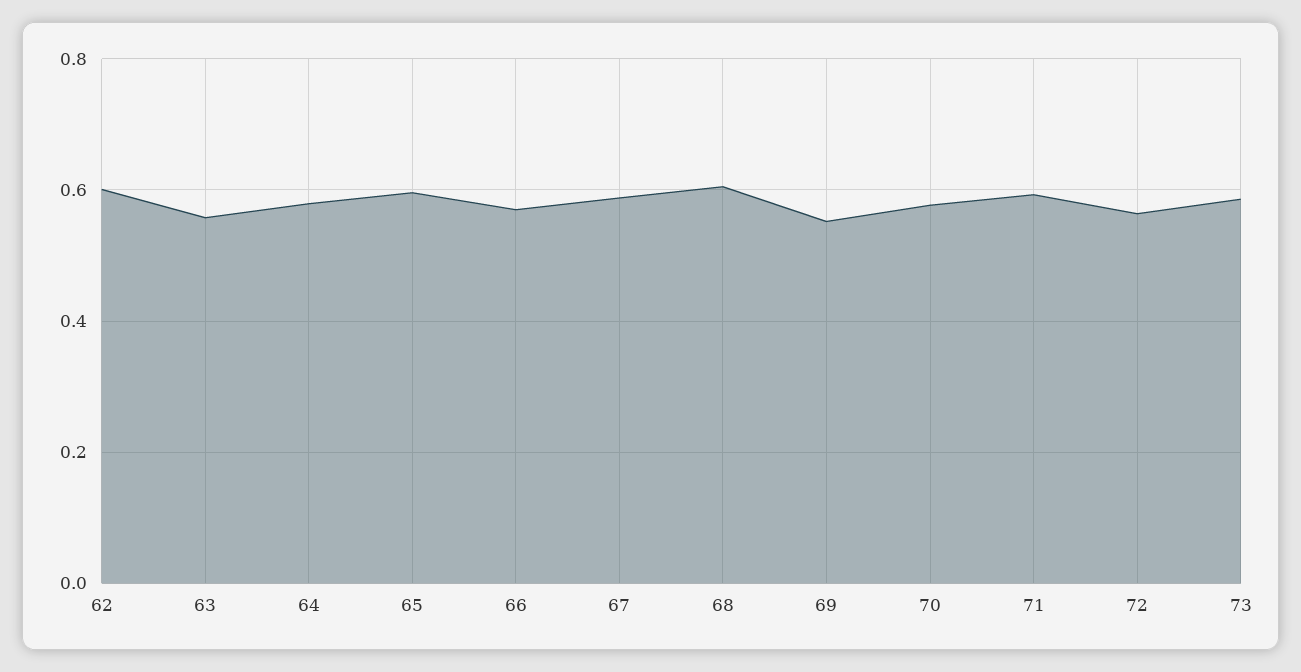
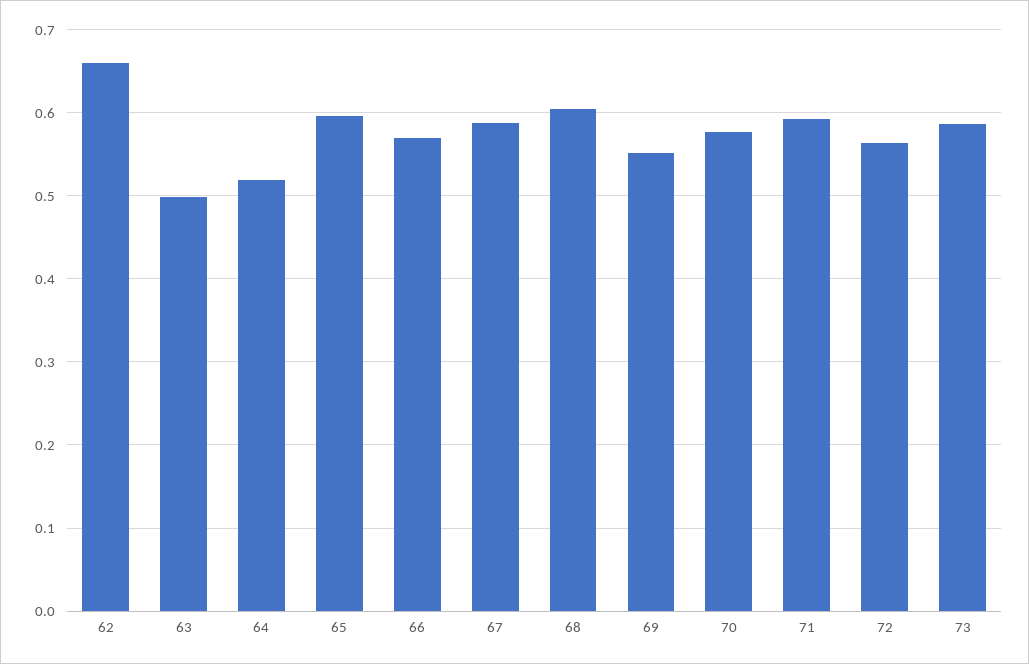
  {
-   "62": 0.6,
+   "62": 0.66,
-   "63": 0.56,
+   "63": 0.5,
-   "64": 0.58,
+   "64": 0.52,
    "65": 0.6,
    "66": 0.57,
    "67": 0.59,
    "68": 0.61,
    "69": 0.55,
    "70": 0.58,
    "71": 0.59,
    "72": 0.56,
    "73": 0.59
  }

